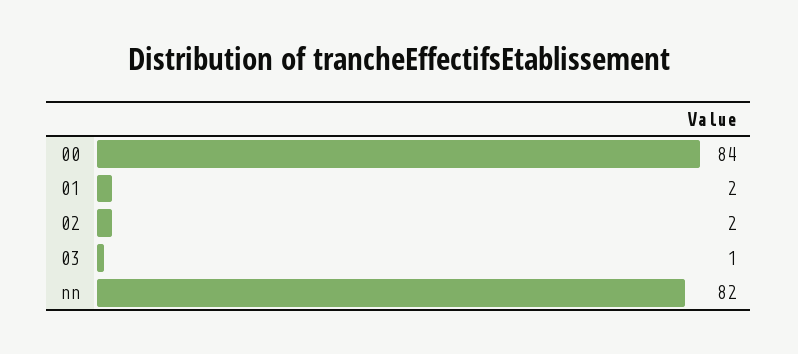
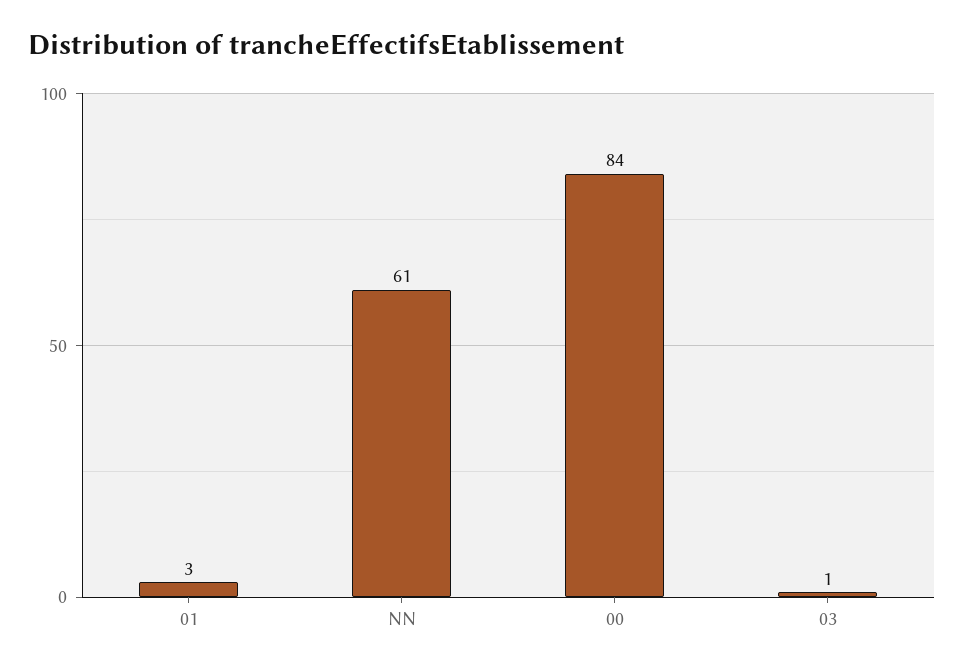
  {
    "00": 84,
-   "01": 2,
+   "01": 3,
-   "02": 2,
    "03": 1,
-   "nn": 82
+   "nn": 61
  }

